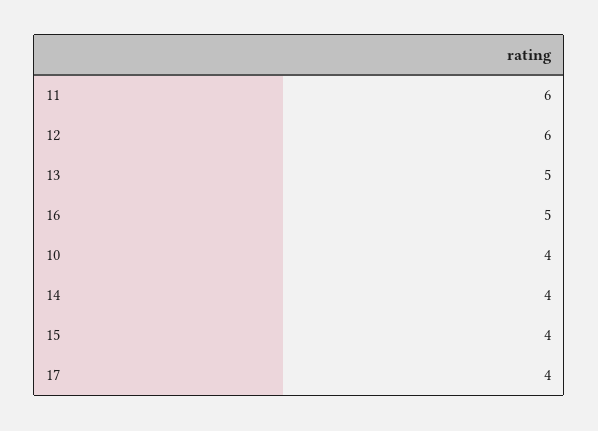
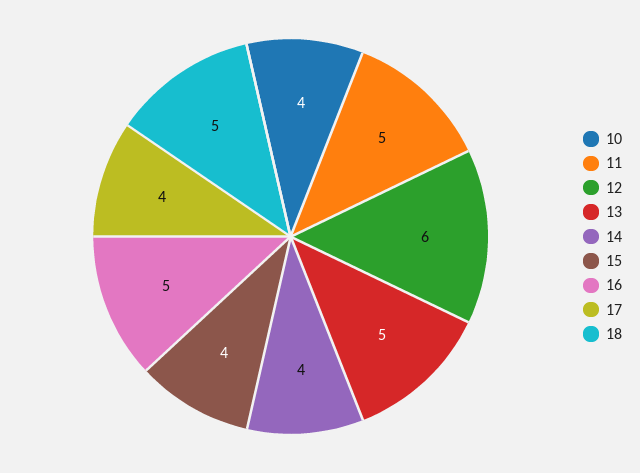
  {
-   "11": 6,
+   "11": 5,
    "12": 6,
    "13": 5,
    "16": 5,
    "10": 4,
    "14": 4,
    "15": 4,
-   "17": 4
+   "17": 4,
+   "18": 5
  }

